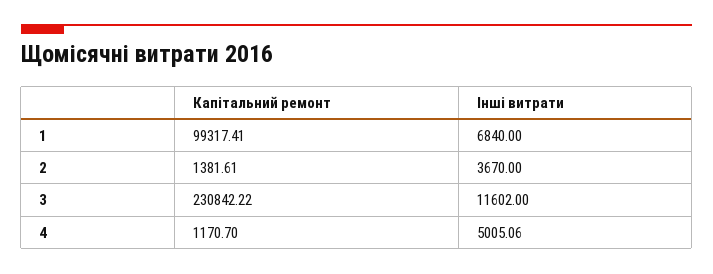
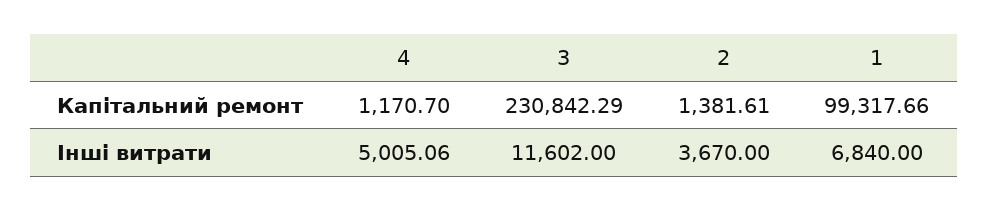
  {
    "Капітальний ремонт": {
-     "1": 99317.41,
+     "1": 99317.66,
      "2": 1381.61,
-     "3": 230842.22,
+     "3": 230842.29,
      "4": 1170.7
    },
    "Інші витрати": {
      "1": 6840,
      "2": 3670,
      "3": 11602,
      "4": 5005.06
    }
  }

